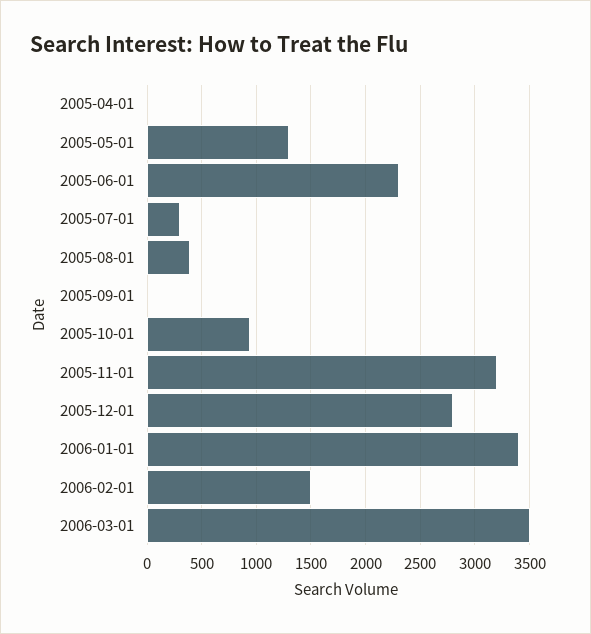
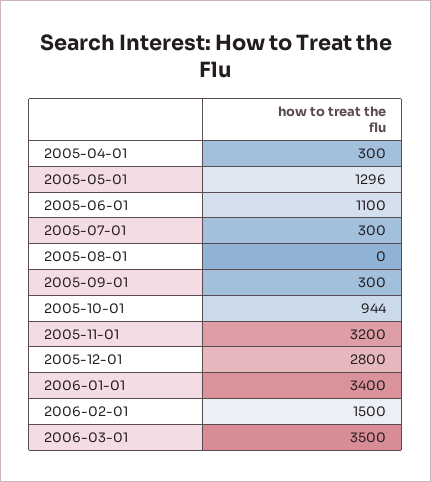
  {
-   "2005-04-01": 0,
+   "2005-04-01": 300,
    "2005-05-01": 1296,
-   "2005-06-01": 2300,
+   "2005-06-01": 1100,
    "2005-07-01": 300,
-   "2005-08-01": 400,
+   "2005-08-01": 0,
-   "2005-09-01": 0,
+   "2005-09-01": 300,
    "2005-10-01": 944,
    "2005-11-01": 3200,
    "2005-12-01": 2800,
    "2006-01-01": 3400,
    "2006-02-01": 1500,
    "2006-03-01": 3500
  }

